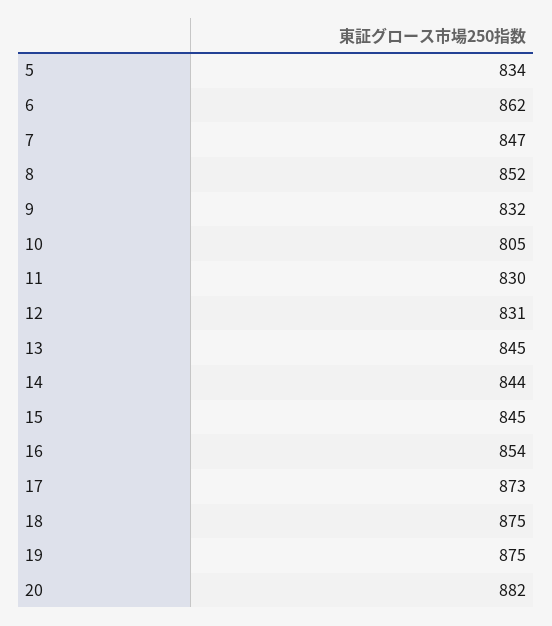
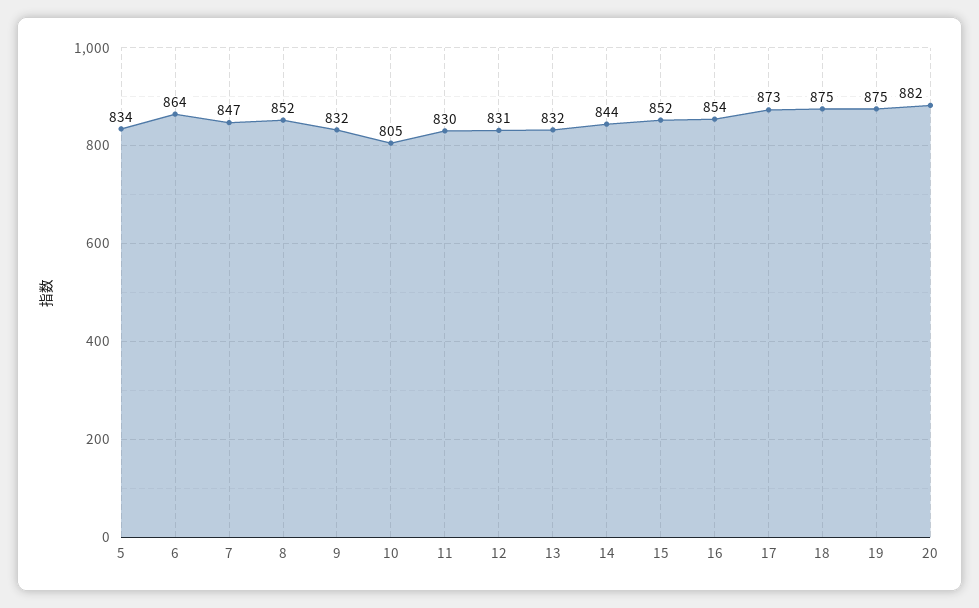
  {
    "5": 834,
-   "6": 862,
+   "6": 864,
    "7": 847,
    "8": 852,
    "9": 832,
    "10": 805,
    "11": 830,
    "12": 831,
-   "13": 845,
+   "13": 832,
    "14": 844,
-   "15": 845,
+   "15": 852,
    "16": 854,
    "17": 873,
    "18": 875,
    "19": 875,
    "20": 882
  }

